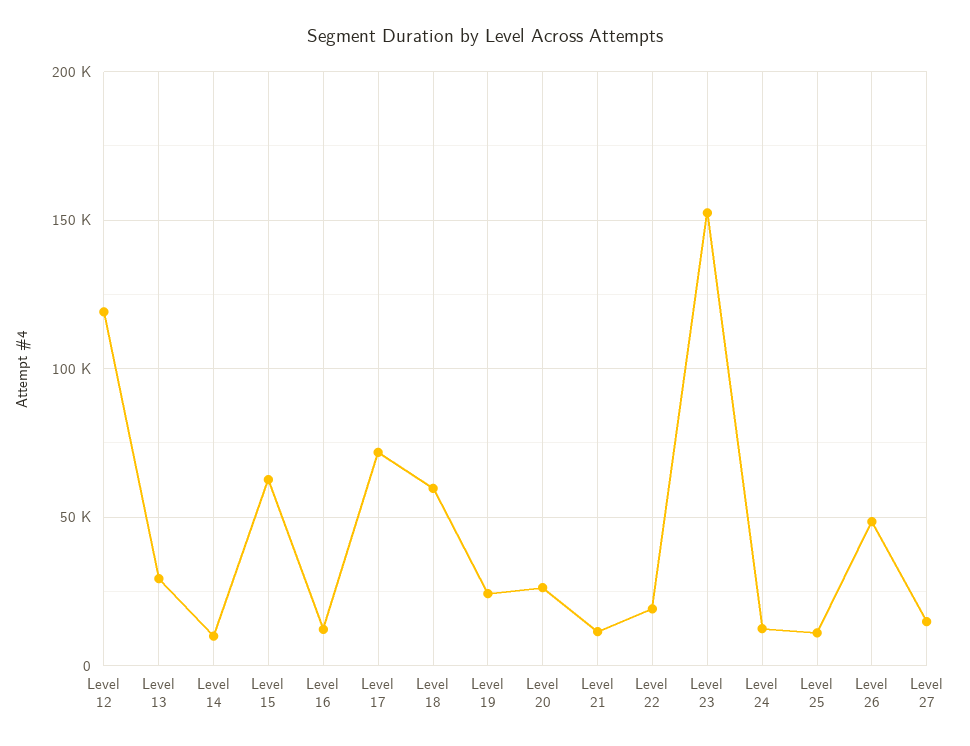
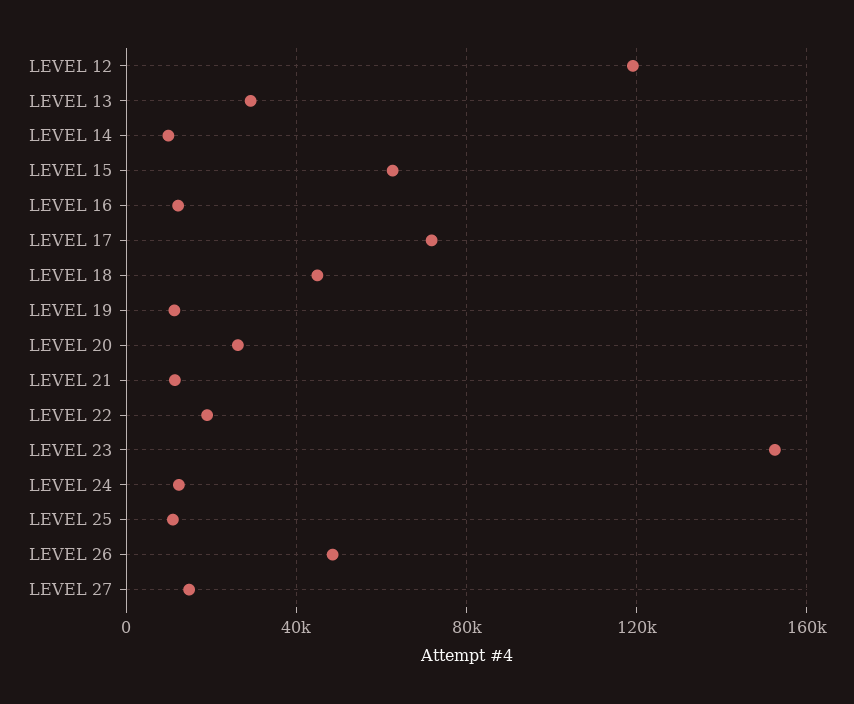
  {
    "Level 12": 120000,
    "Level 13": 30000,
    "Level 14": 10000,
    "Level 15": 65000,
    "Level 16": 10000,
    "Level 17": 70000,
-   "Level 18": 60000,
+   "Level 18": 45000,
-   "Level 19": 25000,
+   "Level 19": 10000,
    "Level 20": 25000,
    "Level 21": 10000,
    "Level 22": 20000,
    "Level 23": 150000,
    "Level 24": 10000,
    "Level 25": 10000,
    "Level 26": 50000,
    "Level 27": 15000
  }

